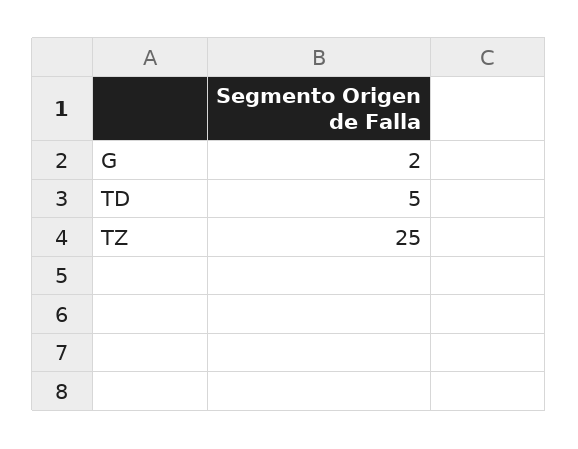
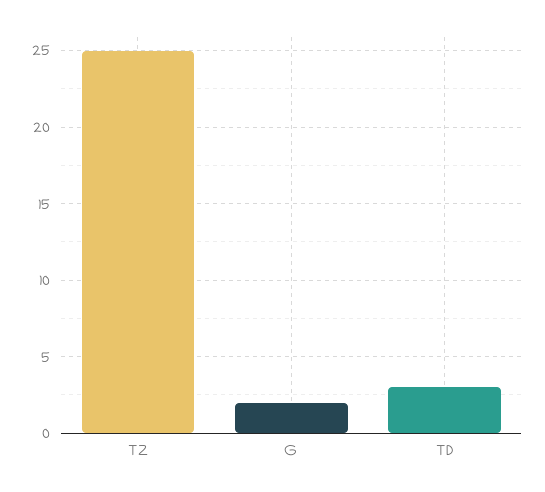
  {
    "G": 2,
-   "TD": 5,
+   "TD": 3,
    "TZ": 25
  }

